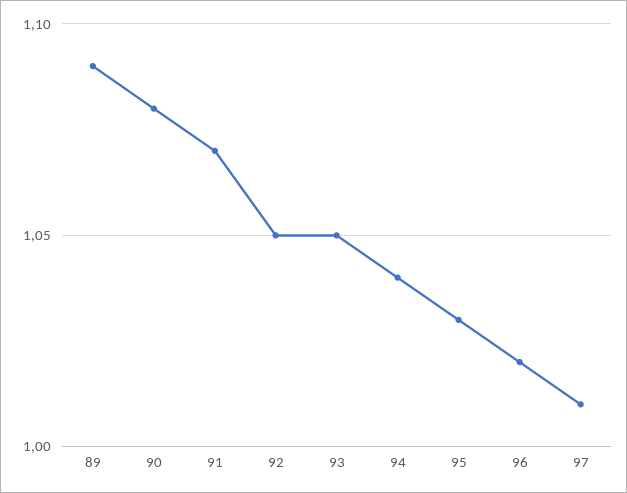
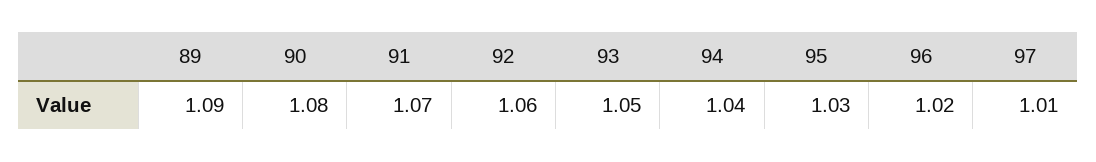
  {
    "89": 1.09,
    "90": 1.08,
    "91": 1.07,
-   "92": 1.05,
+   "92": 1.06,
    "93": 1.05,
    "94": 1.04,
    "95": 1.03,
    "96": 1.02,
    "97": 1.01
  }

